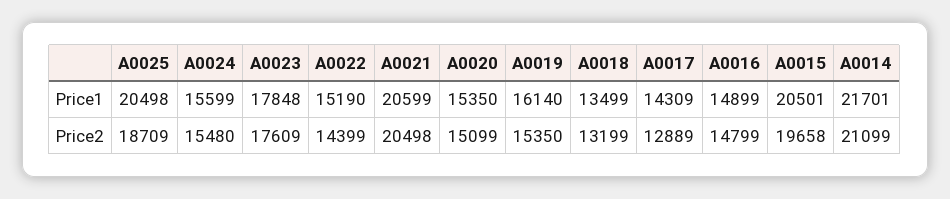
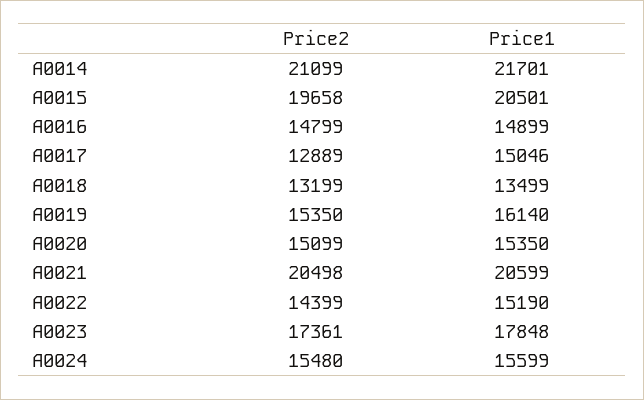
  {
-   "A0025": {
-     "Price1": 20498,
-     "Price2": 18709
-   },
    "A0024": {
      "Price1": 15599,
      "Price2": 15480
    },
    "A0023": {
      "Price1": 17848,
-     "Price2": 17609
+     "Price2": 17361
    },
    "A0022": {
      "Price1": 15190,
      "Price2": 14399
    },
    "A0021": {
      "Price1": 20599,
      "Price2": 20498
    },
    "A0020": {
      "Price1": 15350,
      "Price2": 15099
    },
    "A0019": {
      "Price1": 16140,
      "Price2": 15350
    },
    "A0018": {
      "Price1": 13499,
      "Price2": 13199
    },
    "A0017": {
-     "Price1": 14309,
+     "Price1": 15046,
      "Price2": 12889
    },
    "A0016": {
      "Price1": 14899,
      "Price2": 14799
    },
    "A0015": {
      "Price1": 20501,
      "Price2": 19658
    },
    "A0014": {
      "Price1": 21701,
      "Price2": 21099
    }
  }

